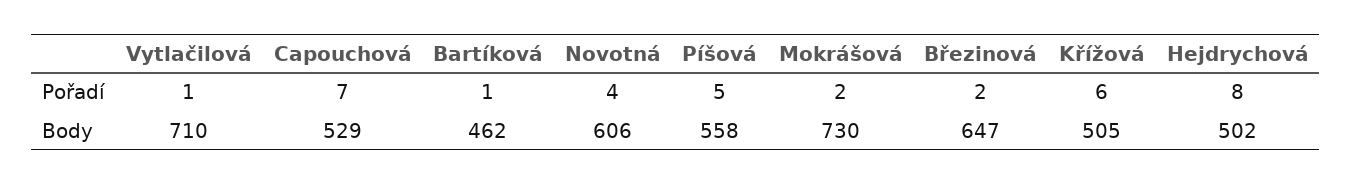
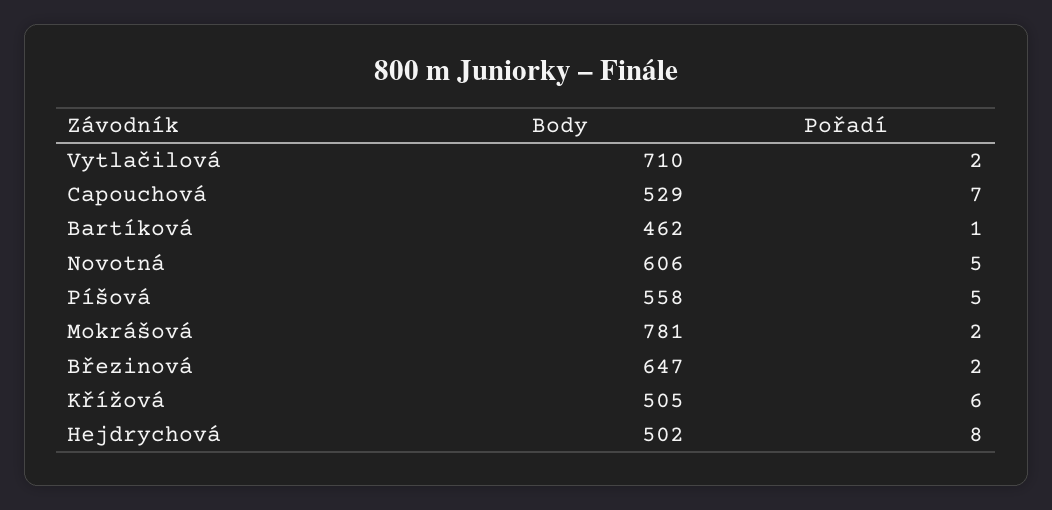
  {
    "Vytlačilová": {
-     "Pořadí": 1,
+     "Pořadí": 2,
      "Body": 710
    },
    "Capouchová": {
      "Pořadí": 7,
      "Body": 529
    },
    "Bartíková": {
      "Pořadí": 1,
      "Body": 462
    },
    "Novotná": {
-     "Pořadí": 4,
+     "Pořadí": 5,
      "Body": 606
    },
    "Píšová": {
      "Pořadí": 5,
      "Body": 558
    },
    "Mokrášová": {
      "Pořadí": 2,
-     "Body": 730
+     "Body": 781
    },
    "Březinová": {
      "Pořadí": 2,
      "Body": 647
    },
    "Křížová": {
      "Pořadí": 6,
      "Body": 505
    },
    "Hejdrychová": {
      "Pořadí": 8,
      "Body": 502
    }
  }

